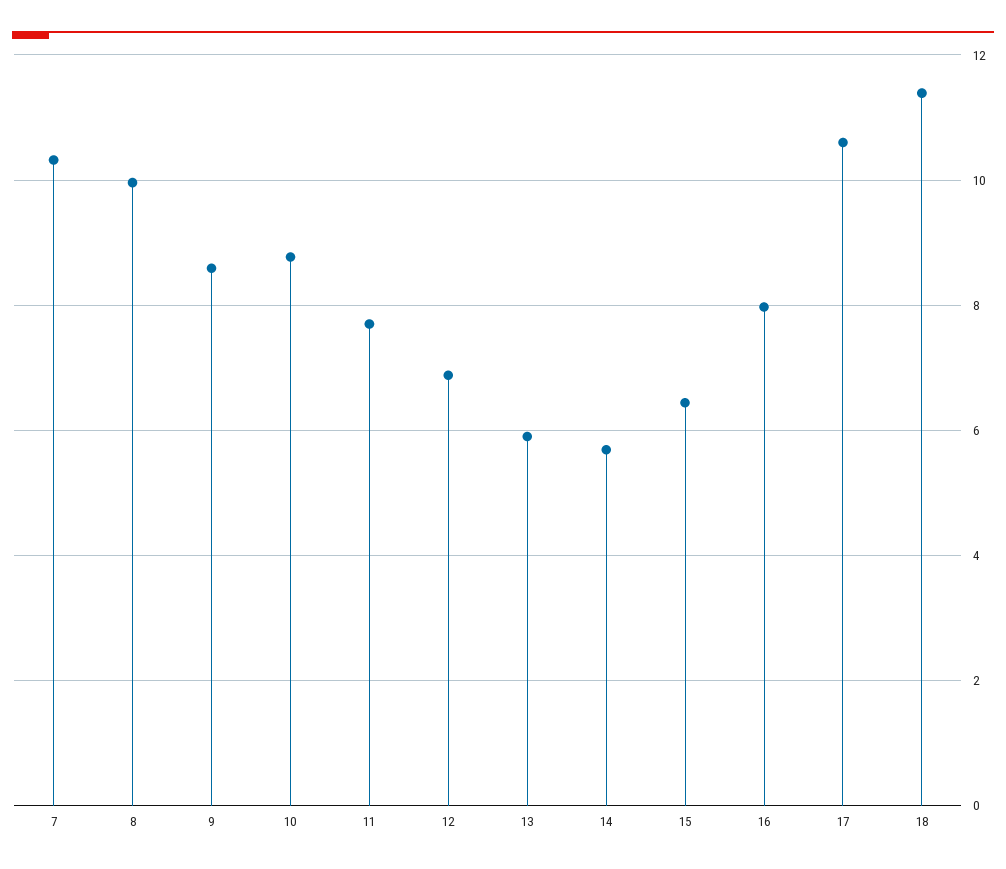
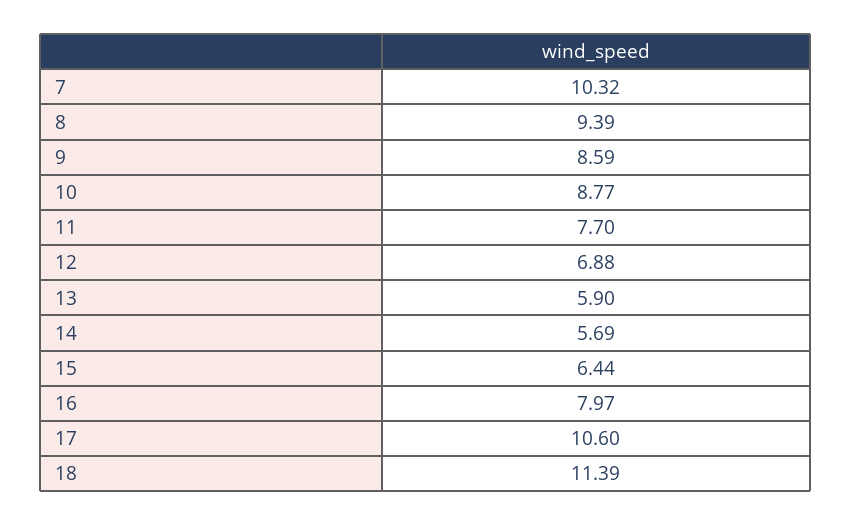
  {
    "7": 10.32,
-   "8": 10,
+   "8": 9.39,
    "9": 8.59,
    "10": 8.77,
    "11": 7.7,
    "12": 6.88,
    "13": 5.9,
    "14": 5.69,
    "15": 6.44,
    "16": 7.97,
    "17": 10.6,
    "18": 11.39
  }

